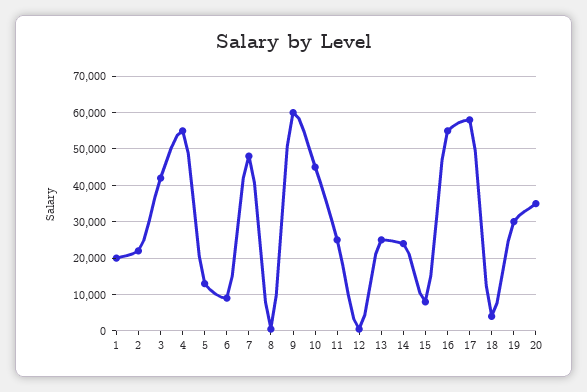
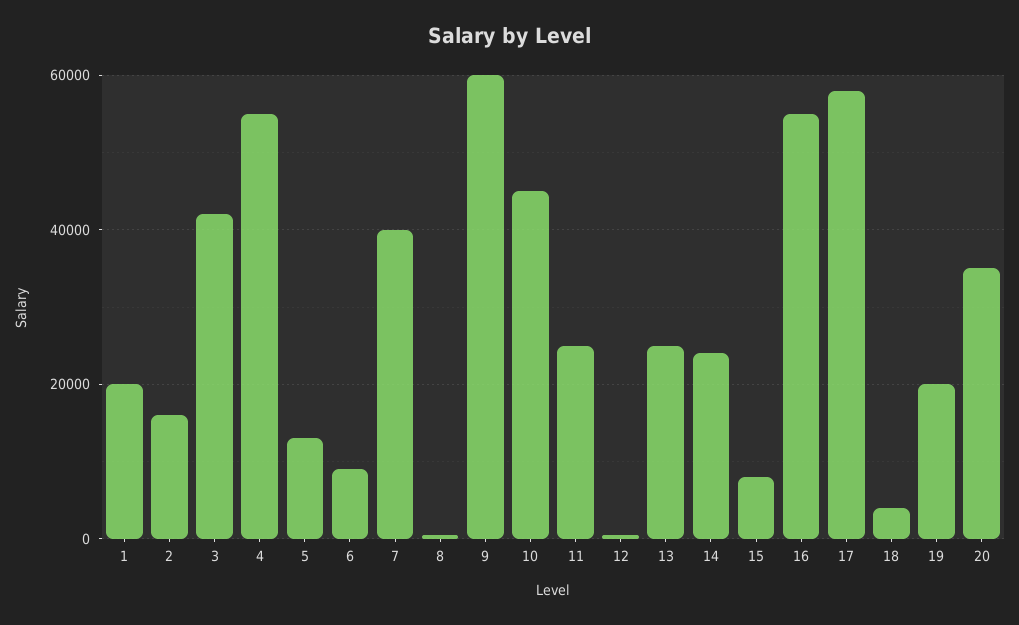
  {
    "1": 20000,
-   "2": 22000,
+   "2": 16000,
    "3": 42000,
    "4": 56000,
    "5": 14000,
    "6": 10000,
-   "7": 48000,
+   "7": 40000,
    "8": 0,
    "9": 60000,
    "10": 46000,
    "11": 26000,
    "12": 0,
    "13": 26000,
    "14": 24000,
    "15": 8000,
    "16": 56000,
    "17": 58000,
    "18": 4000,
-   "19": 30000,
+   "19": 20000,
    "20": 36000
  }

